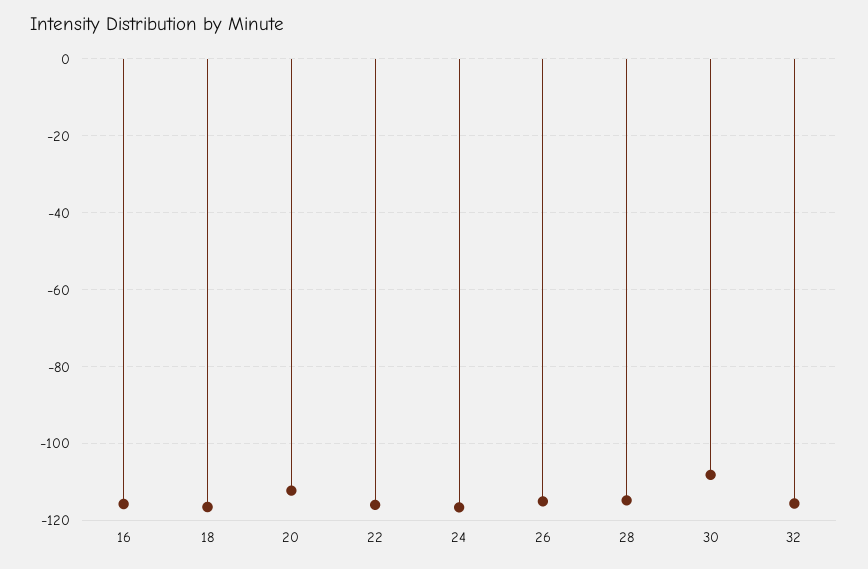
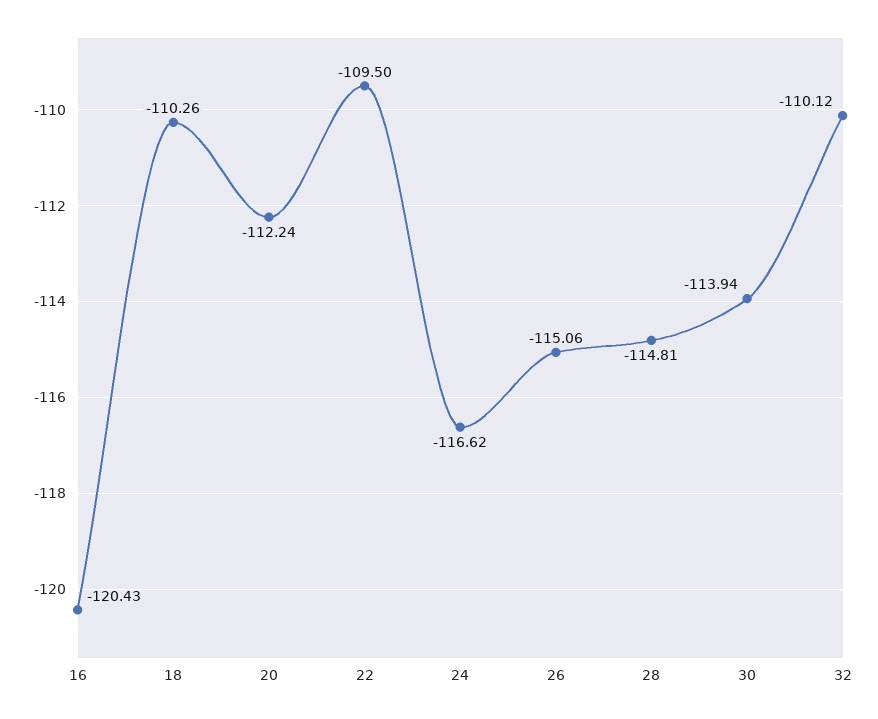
  {
-   "16": -116,
+   "16": -120.43,
-   "18": -116,
+   "18": -110.26,
    "20": -112.24,
-   "22": -116,
+   "22": -109.5,
    "24": -116.62,
    "26": -115.06,
    "28": -114.81,
-   "30": -108,
+   "30": -113.94,
-   "32": -116
+   "32": -110.12
  }

